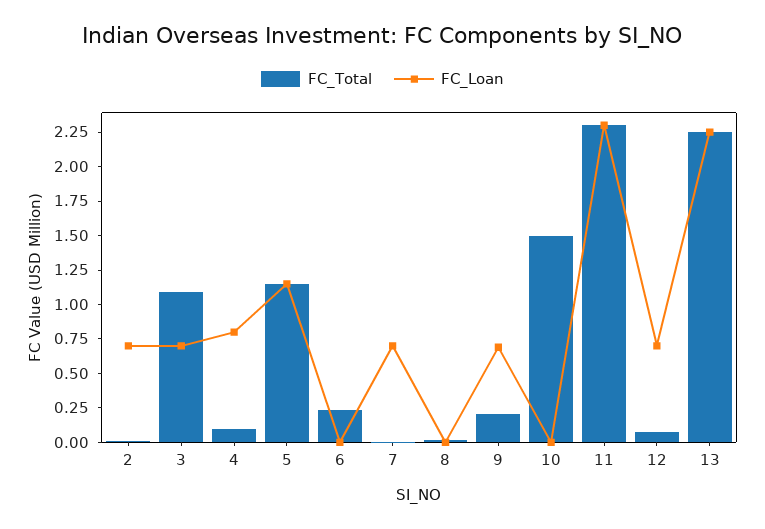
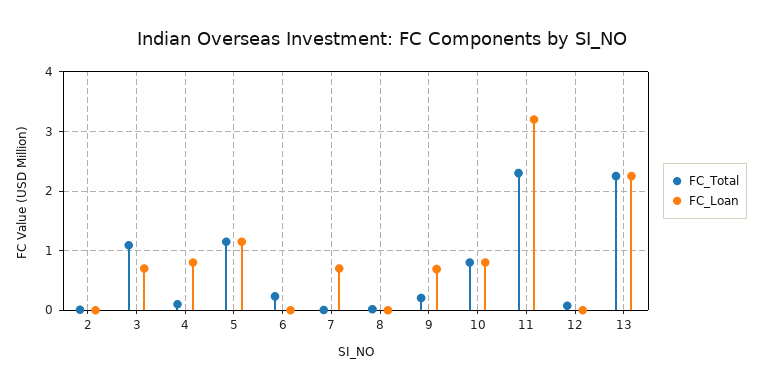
  {
    "FC_Total": {
      "2": 0,
      "3": 1,
      "4": 0.2,
      "5": 1.2,
      "6": 0.2,
      "7": 0,
      "8": 0,
      "9": 0.2,
-     "10": 1.5,
+     "10": 0.8,
      "11": 2.4,
      "12": 0,
      "13": 2.2
    },
    "FC_Loan": {
-     "2": 0.75,
+     "2": 0,
      "3": 0.8,
      "4": 0.8,
      "5": 1.2,
      "6": 0,
      "7": 0.8,
      "8": 0,
      "9": 0.6,
-     "10": 0,
+     "10": 0.8,
-     "11": 2.25,
+     "11": 3.2,
-     "12": 0.75,
+     "12": 0,
      "13": 2.2
    }
  }

